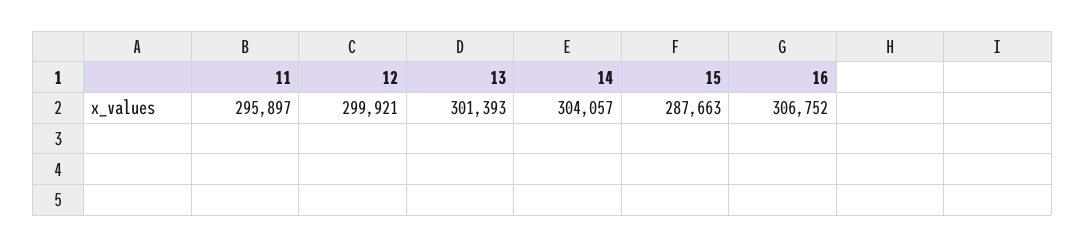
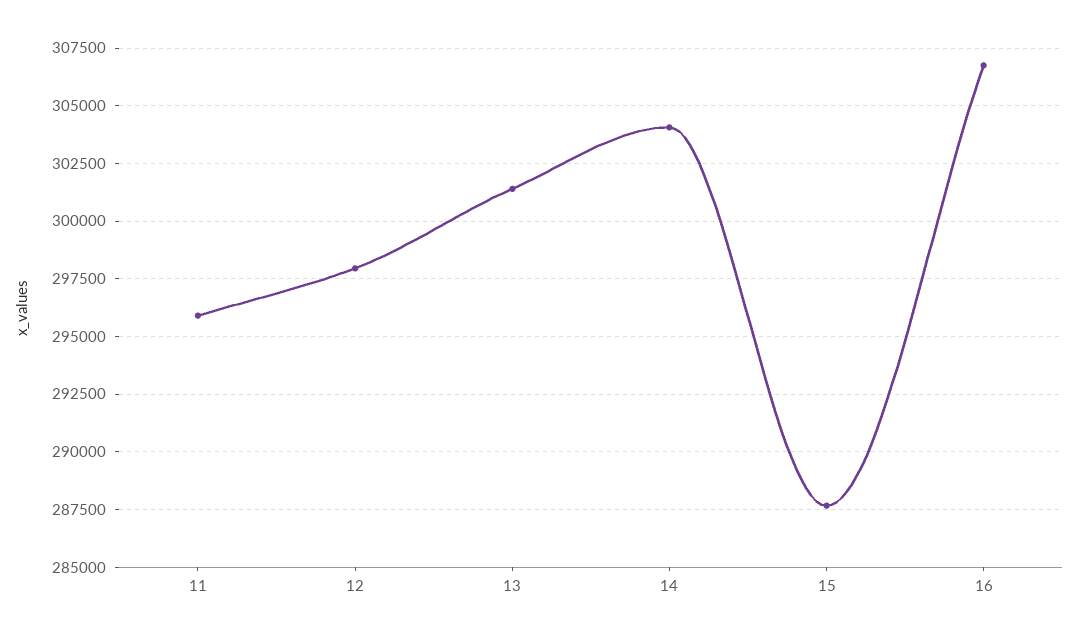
  {
    "11": 295897,
-   "12": 299921,
+   "12": 298000,
    "13": 301393,
    "14": 304057,
    "15": 287663,
    "16": 306752
  }

